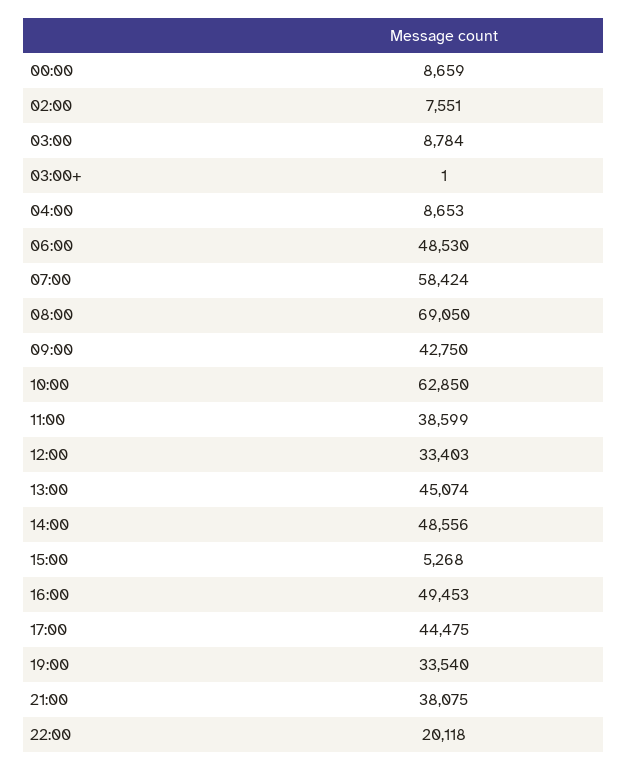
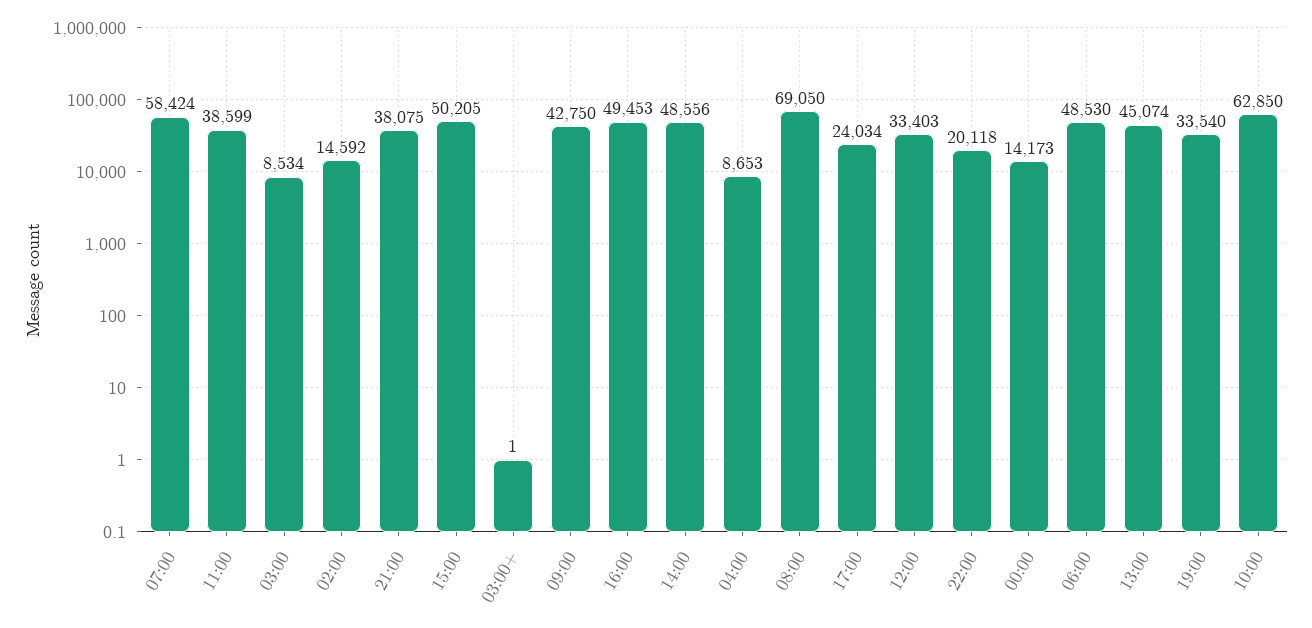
  {
-   "00:00": 8659,
+   "00:00": 14173,
-   "02:00": 7551,
+   "02:00": 14592,
-   "03:00": 8784,
+   "03:00": 8534,
    "03:00+": 1,
    "04:00": 8653,
    "06:00": 48530,
    "07:00": 58424,
    "08:00": 69050,
    "09:00": 42750,
    "10:00": 62850,
    "11:00": 38599,
    "12:00": 33403,
    "13:00": 45074,
    "14:00": 48556,
-   "15:00": 5268,
+   "15:00": 50205,
    "16:00": 49453,
-   "17:00": 44475,
+   "17:00": 24034,
    "19:00": 33540,
    "21:00": 38075,
    "22:00": 20118
  }

